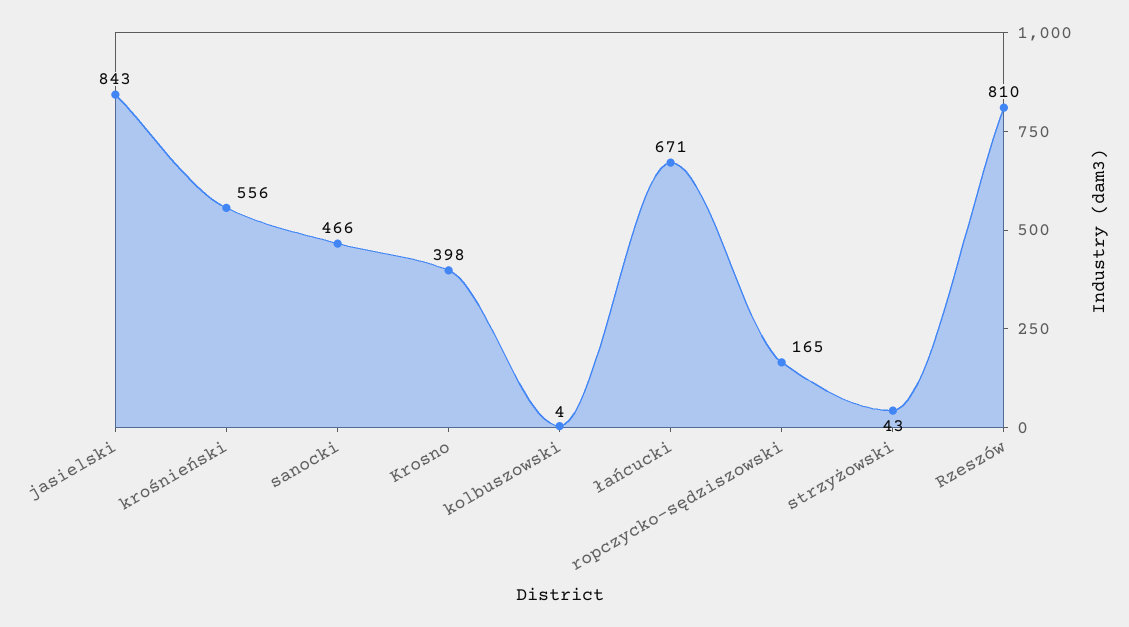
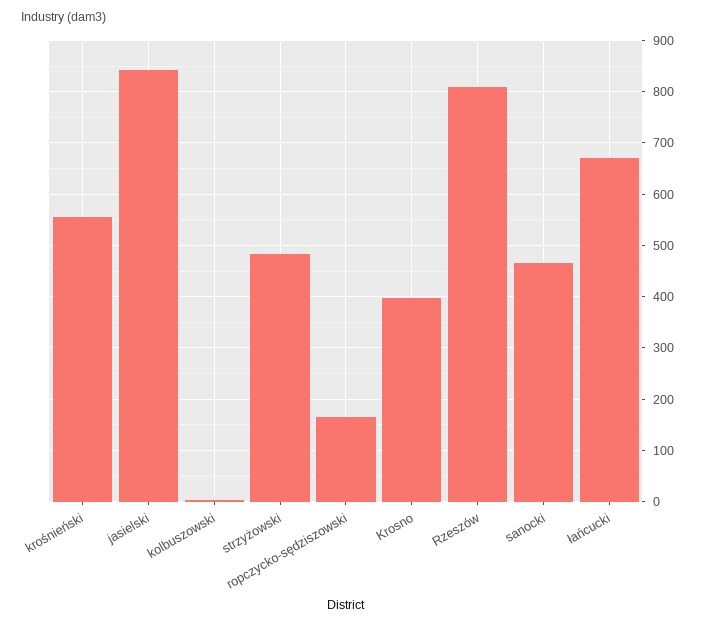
  {
    "jasielski": 843,
    "krośnieński": 556,
    "sanocki": 466,
    "Krosno": 398,
    "kolbuszowski": 4,
    "łańcucki": 671,
    "ropczycko-sędziszowski": 165,
-   "strzyżowski": 43,
+   "strzyżowski": 480,
    "Rzeszów": 810
  }

